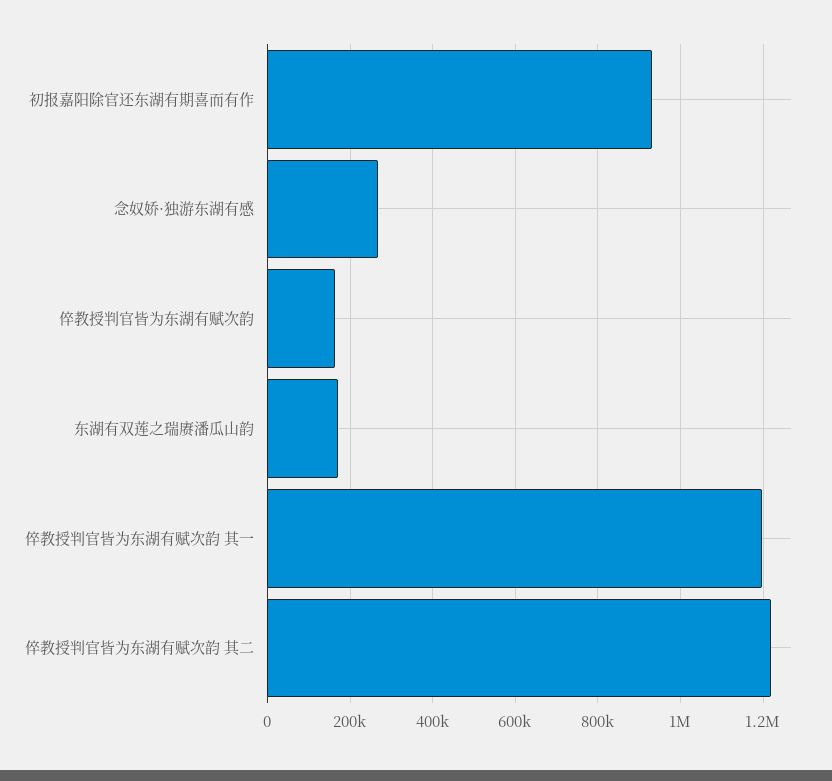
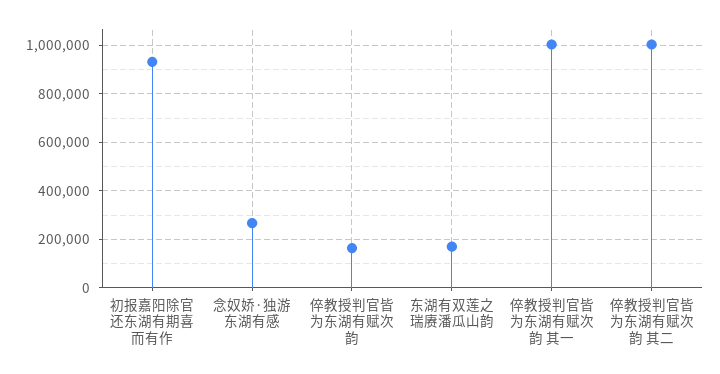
  {
    "初报嘉阳除官还东湖有期喜而有作": 940000,
    "念奴娇·独游东湖有感": 260000,
    "倅教授判官皆为东湖有赋次韵": 160000,
    "东湖有双莲之瑞赓潘瓜山韵": 160000,
-   "倅教授判官皆为东湖有赋次韵 其一": 1200000,
+   "倅教授判官皆为东湖有赋次韵 其一": 1000000,
-   "倅教授判官皆为东湖有赋次韵 其二": 1220000
+   "倅教授判官皆为东湖有赋次韵 其二": 1000000
  }

